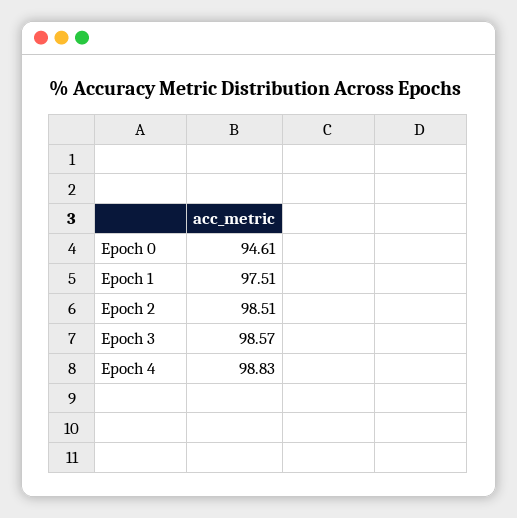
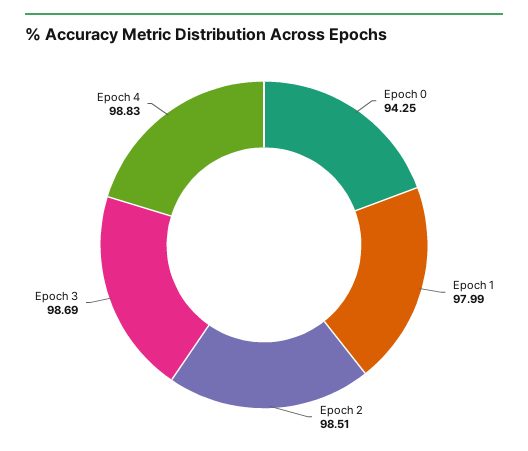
  {
-   "Epoch 0": 94.61,
+   "Epoch 0": 94.25,
-   "Epoch 1": 97.51,
+   "Epoch 1": 97.99,
    "Epoch 2": 98.51,
-   "Epoch 3": 98.57,
+   "Epoch 3": 98.69,
    "Epoch 4": 98.83
  }

